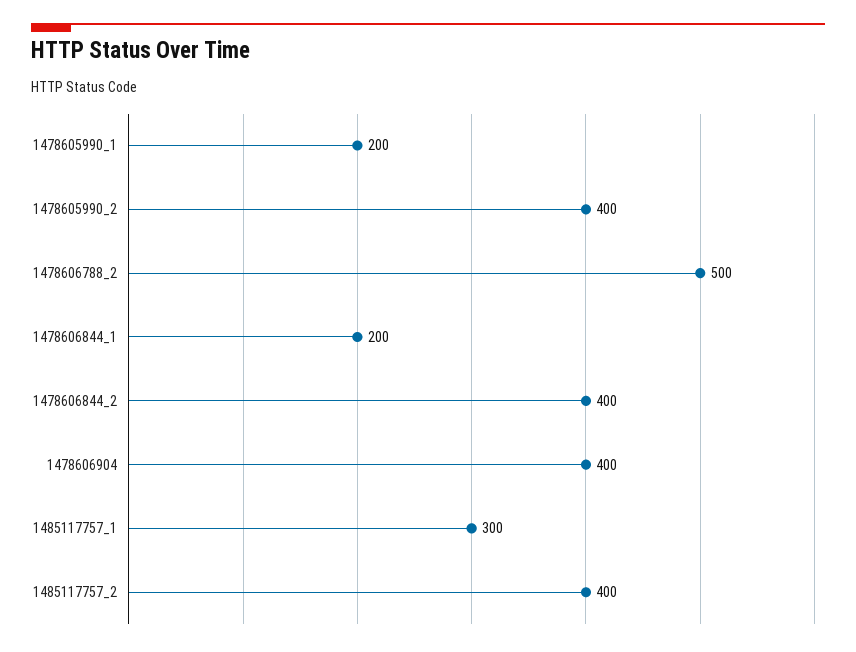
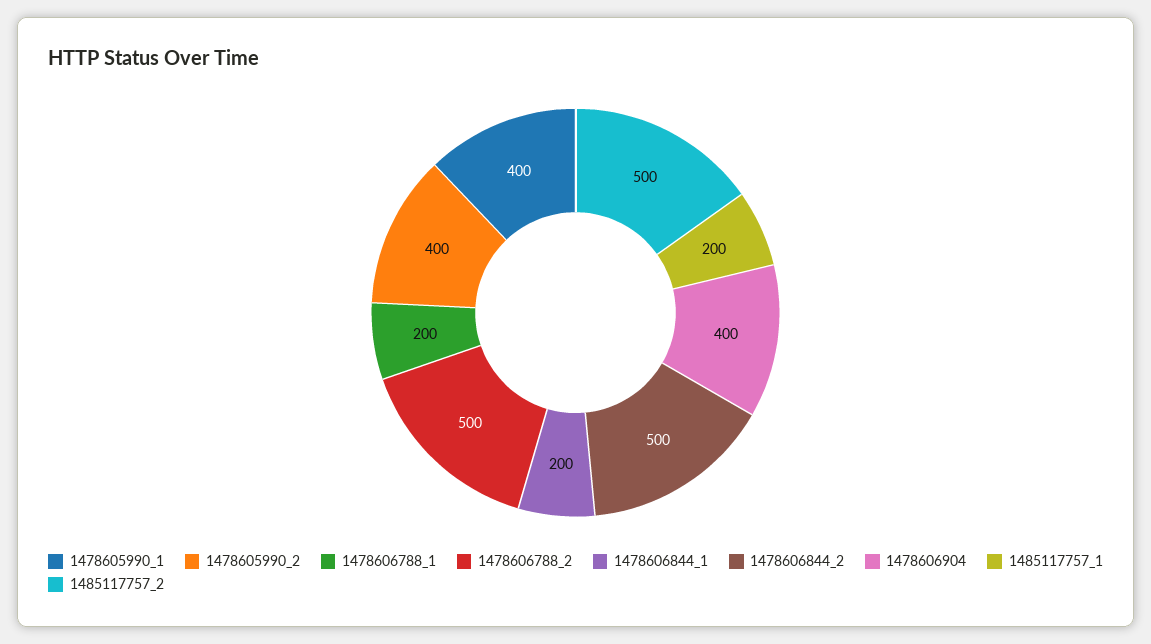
  {
-   "1478605990_1": 200,
+   "1478605990_1": 400,
    "1478605990_2": 400,
    "1478606788_2": 500,
    "1478606844_1": 200,
-   "1478606844_2": 400,
+   "1478606844_2": 500,
    "1478606904": 400,
-   "1485117757_1": 300,
+   "1485117757_1": 200,
-   "1485117757_2": 400
+   "1485117757_2": 500,
+   "1478606788_1": 200
  }

